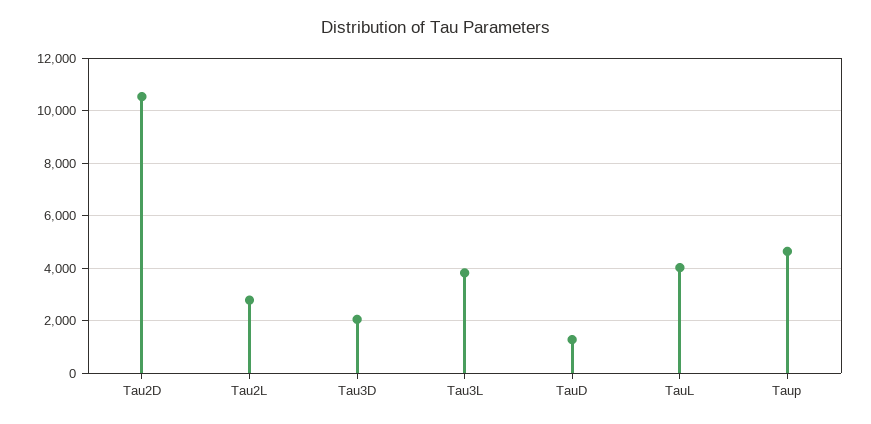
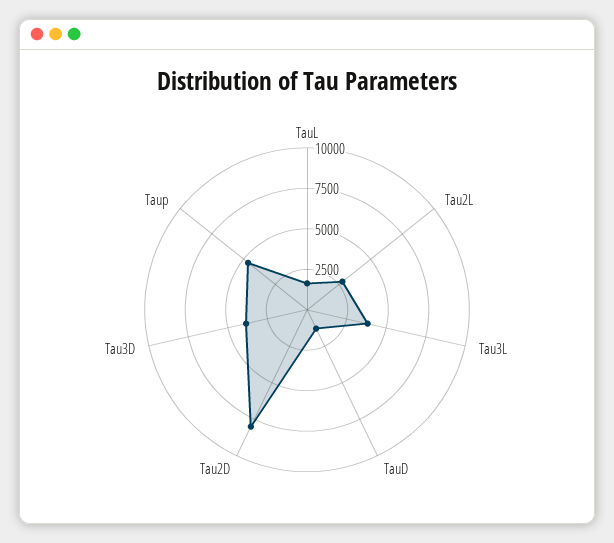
  {
-   "Tau2D": 10500,
+   "Tau2D": 8000,
    "Tau2L": 2750,
-   "Tau3D": 2000,
+   "Tau3D": 4000,
    "Tau3L": 3750,
    "TauD": 1250,
-   "TauL": 4000,
+   "TauL": 1500,
    "Taup": 4750
  }

